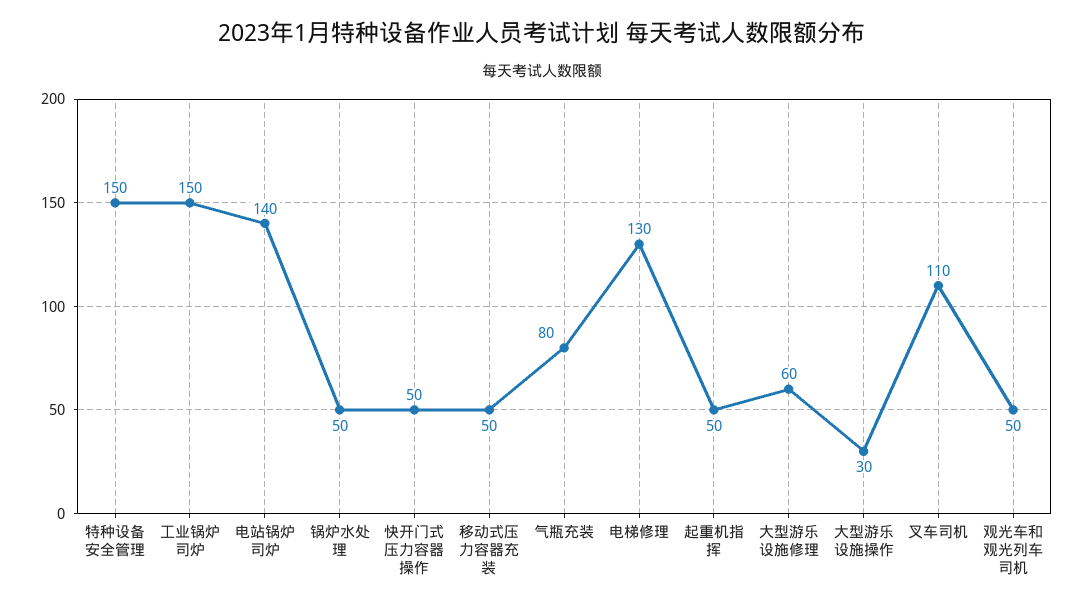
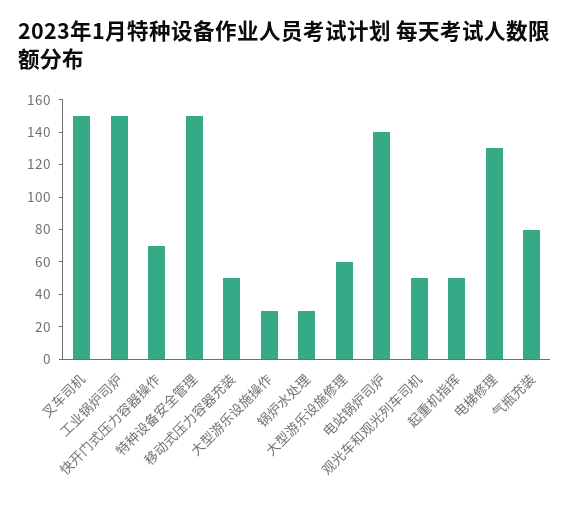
  {
    "特种设备安全管理": 150,
    "工业锅炉司炉": 150,
    "电站锅炉司炉": 140,
-   "锅炉水处理": 50,
+   "锅炉水处理": 30,
-   "快开门式压力容器操作": 50,
+   "快开门式压力容器操作": 70,
    "移动式压力容器充装": 50,
    "气瓶充装": 80,
    "电梯修理": 130,
    "起重机指挥": 50,
    "大型游乐设施修理": 60,
    "大型游乐设施操作": 30,
-   "叉车司机": 110,
+   "叉车司机": 150,
    "观光车和观光列车司机": 50
  }

